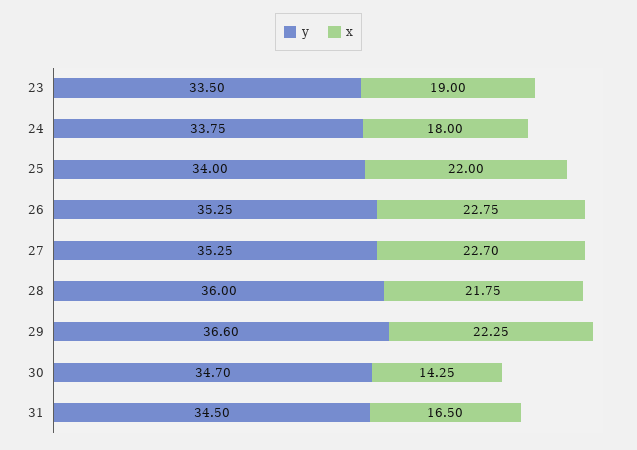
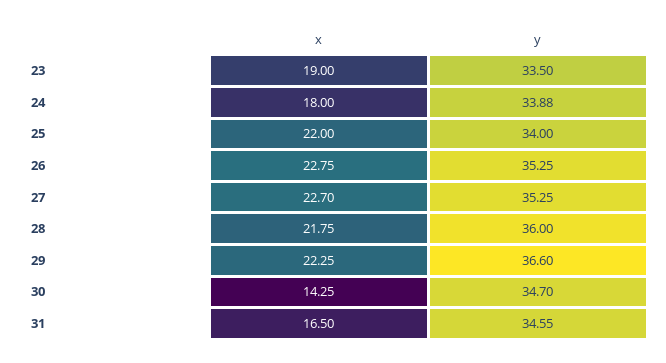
  {
    "y": {
      "23": 33.5,
-     "24": 33.75,
+     "24": 33.88,
      "25": 34,
      "26": 35.25,
      "27": 35.25,
      "28": 36,
      "29": 36.6,
      "30": 34.7,
-     "31": 34.5
+     "31": 34.55
    },
    "x": {
      "23": 19,
      "24": 18,
      "25": 22,
      "26": 22.75,
      "27": 22.7,
      "28": 21.75,
      "29": 22.25,
      "30": 14.25,
      "31": 16.5
    }
  }

